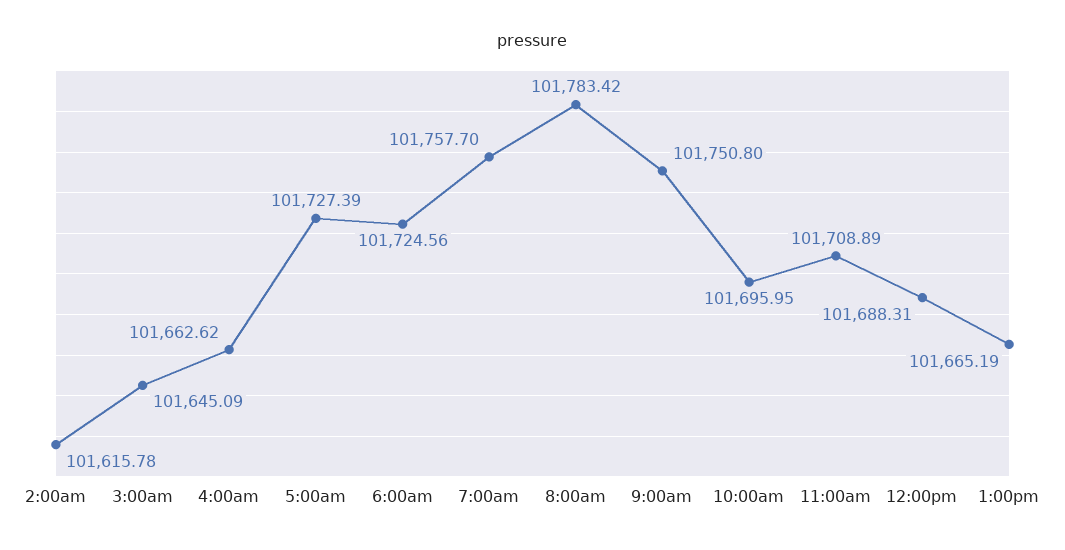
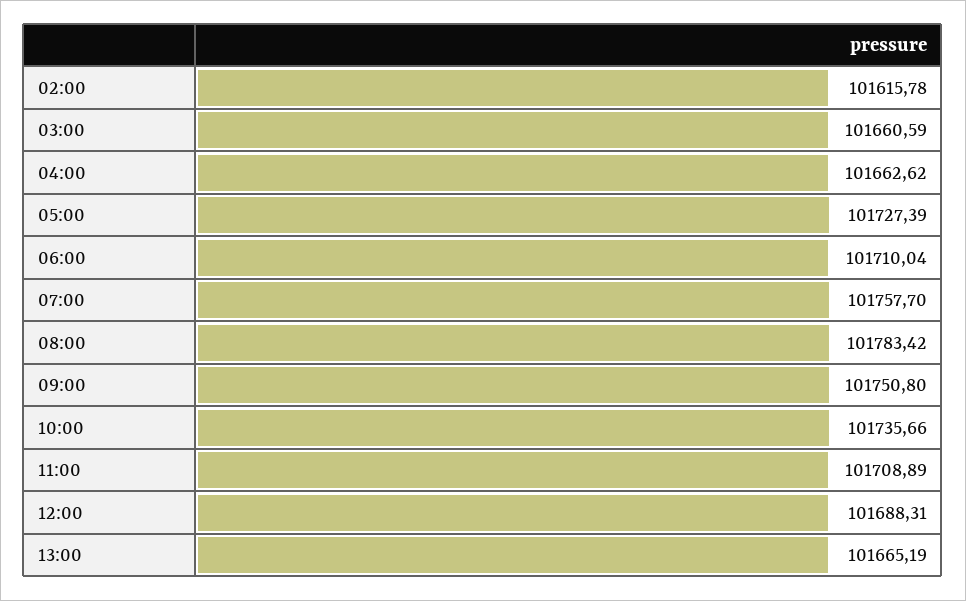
  {
    "2:00am": 101615.78,
-   "3:00am": 101645.09,
+   "3:00am": 101660.59,
    "4:00am": 101662.62,
    "5:00am": 101727.39,
-   "6:00am": 101724.56,
+   "6:00am": 101710.04,
    "7:00am": 101757.7,
    "8:00am": 101783.42,
    "9:00am": 101750.8,
-   "10:00am": 101695.95,
+   "10:00am": 101735.66,
    "11:00am": 101708.89,
    "12:00pm": 101688.31,
    "1:00pm": 101665.19
  }

